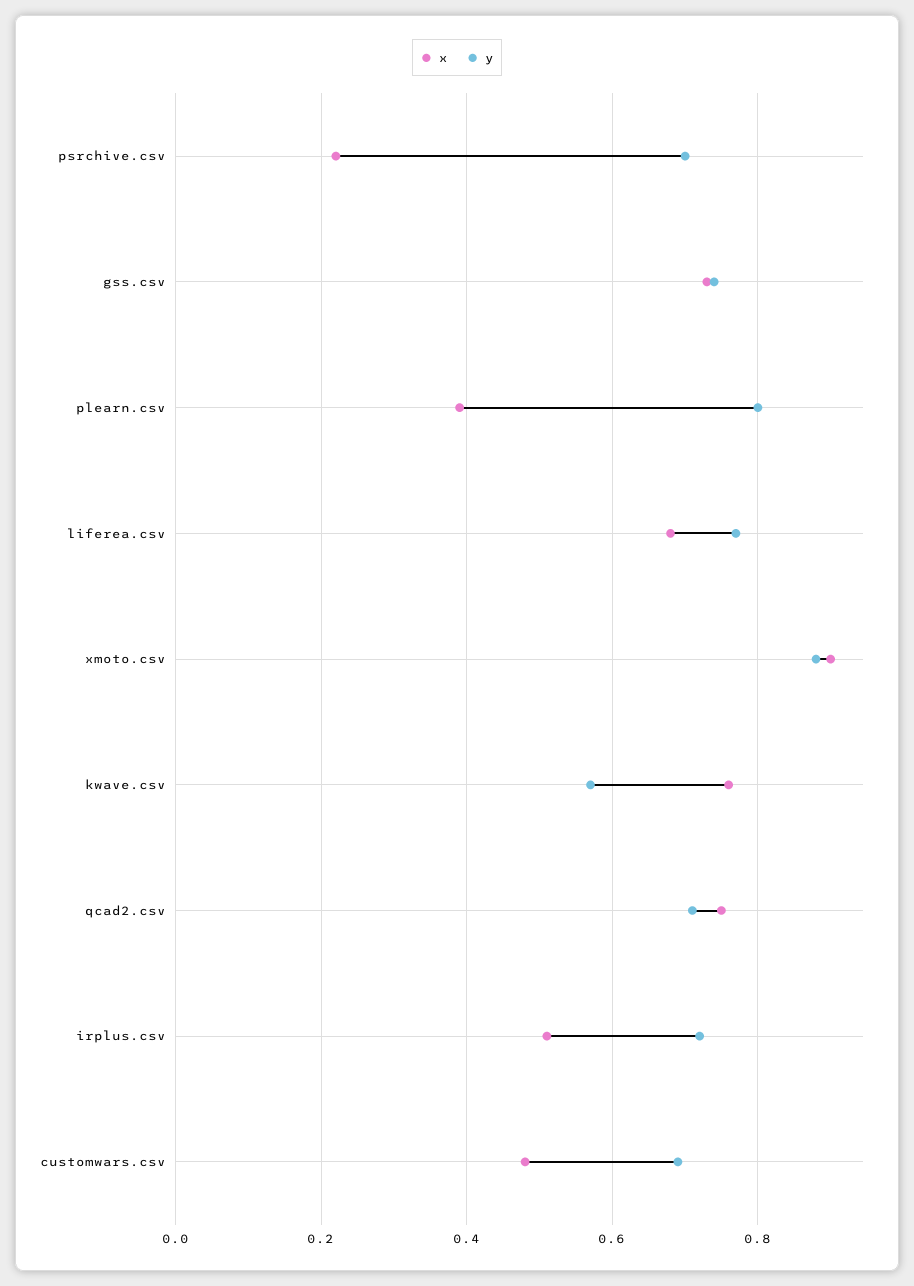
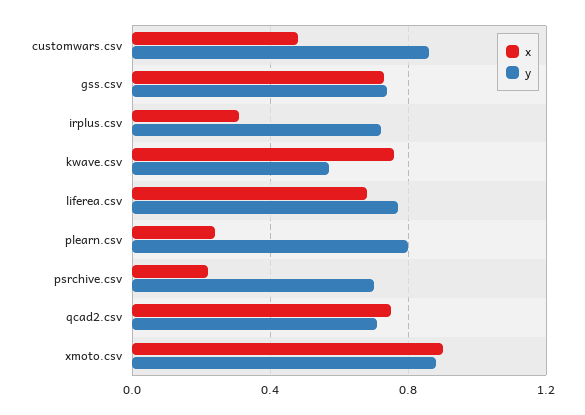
  {
    "x": {
      "psrchive.csv": 0.2,
      "gss.csv": 0.75,
-     "plearn.csv": 0.4,
+     "plearn.csv": 0.25,
      "liferea.csv": 0.7,
      "xmoto.csv": 0.9,
      "kwave.csv": 0.75,
      "qcad2.csv": 0.75,
-     "irplus.csv": 0.5,
+     "irplus.csv": 0.3,
      "customwars.csv": 0.5
    },
    "y": {
      "psrchive.csv": 0.7,
      "gss.csv": 0.75,
      "plearn.csv": 0.8,
      "liferea.csv": 0.75,
      "xmoto.csv": 0.9,
      "kwave.csv": 0.55,
      "qcad2.csv": 0.7,
      "irplus.csv": 0.7,
-     "customwars.csv": 0.7
+     "customwars.csv": 0.85
    }
  }

